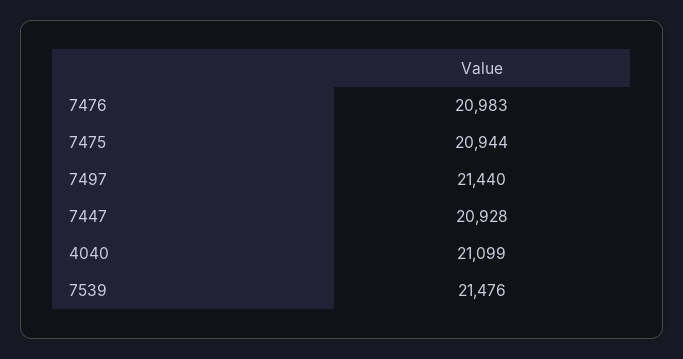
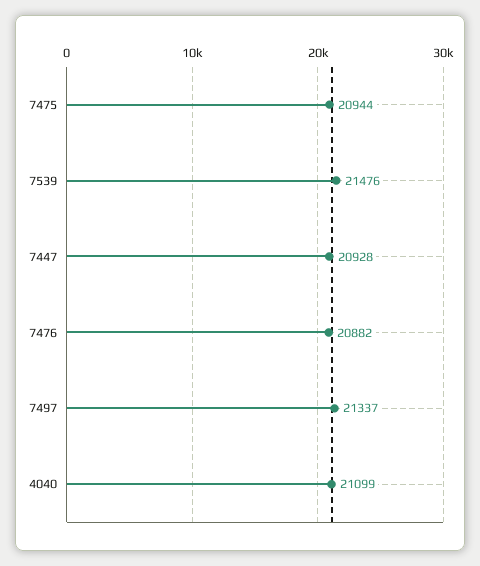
  {
-   "7476": 20983,
+   "7476": 20882,
    "7475": 20944,
-   "7497": 21440,
+   "7497": 21337,
    "7447": 20928,
    "4040": 21099,
    "7539": 21476
  }

